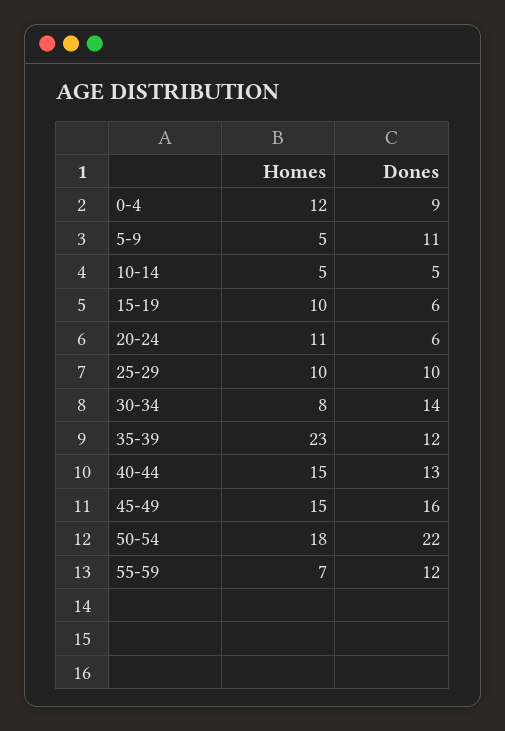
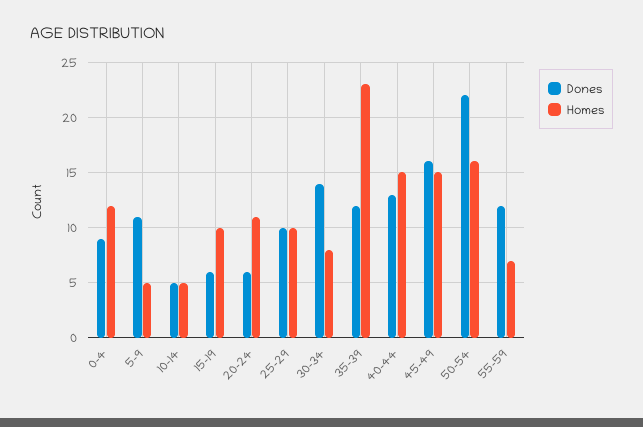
  {
    "Homes": {
      "0-4": 12,
      "5-9": 5,
      "10-14": 5,
      "15-19": 10,
      "20-24": 11,
      "25-29": 10,
      "30-34": 8,
      "35-39": 23,
      "40-44": 15,
      "45-49": 15,
-     "50-54": 18,
+     "50-54": 16,
      "55-59": 7
    },
    "Dones": {
      "0-4": 9,
      "5-9": 11,
      "10-14": 5,
      "15-19": 6,
      "20-24": 6,
      "25-29": 10,
      "30-34": 14,
      "35-39": 12,
      "40-44": 13,
      "45-49": 16,
      "50-54": 22,
      "55-59": 12
    }
  }

